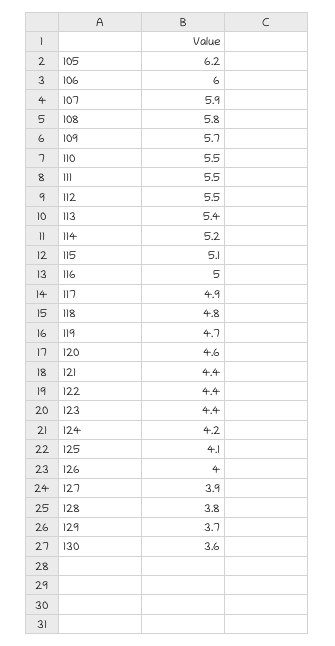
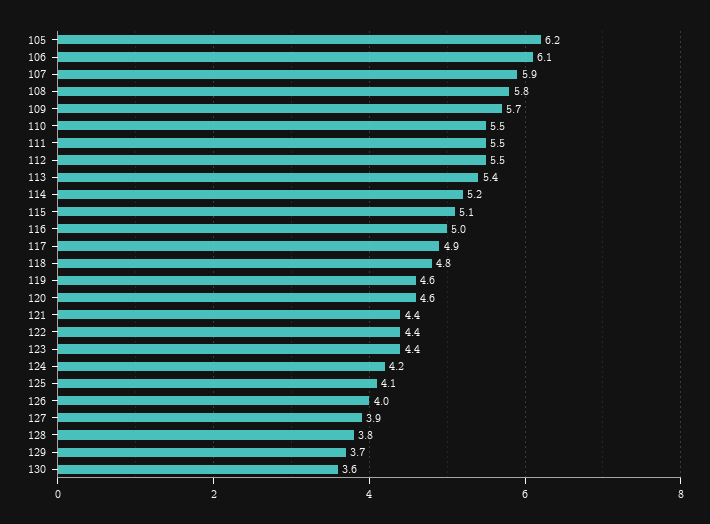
  {
    "105": 6.2,
-   "106": 6,
+   "106": 6.1,
    "107": 5.9,
    "108": 5.8,
    "109": 5.7,
    "110": 5.5,
    "111": 5.5,
    "112": 5.5,
    "113": 5.4,
    "114": 5.2,
    "115": 5.1,
    "116": 5,
    "117": 4.9,
    "118": 4.8,
-   "119": 4.7,
+   "119": 4.6,
    "120": 4.6,
    "121": 4.4,
    "122": 4.4,
    "123": 4.4,
    "124": 4.2,
    "125": 4.1,
    "126": 4,
    "127": 3.9,
    "128": 3.8,
    "129": 3.7,
    "130": 3.6
  }

